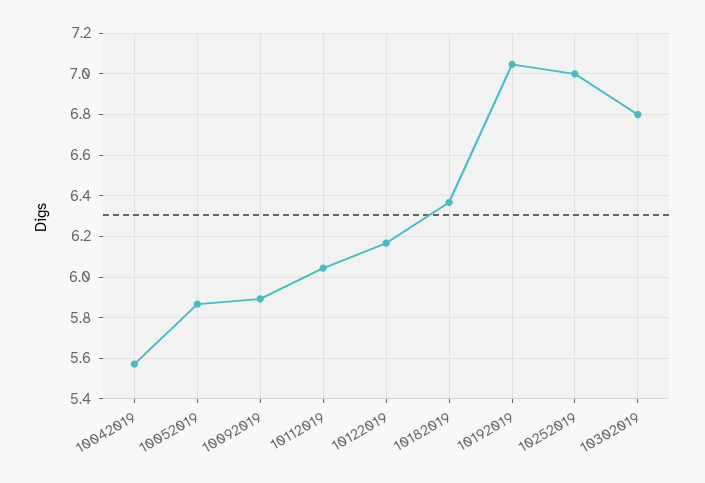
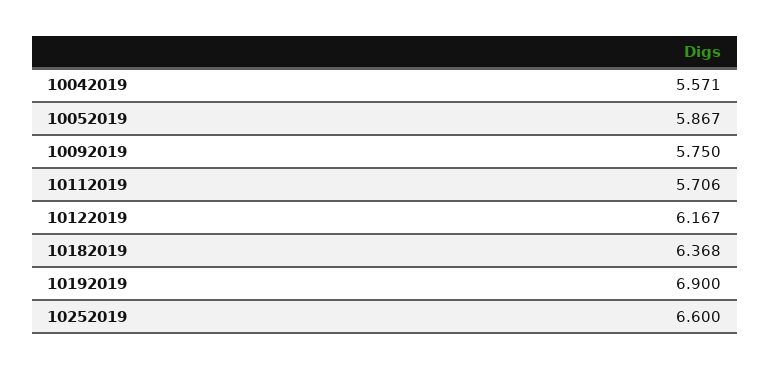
  {
    "10042019": 5.571,
    "10052019": 5.867,
-   "10092019": 5.9,
+   "10092019": 5.75,
-   "10112019": 6.05,
+   "10112019": 5.706,
    "10122019": 6.167,
    "10182019": 6.368,
-   "10192019": 7.05,
+   "10192019": 6.9,
-   "10252019": 7,
+   "10252019": 6.6
-   "10302019": 6.8
  }

